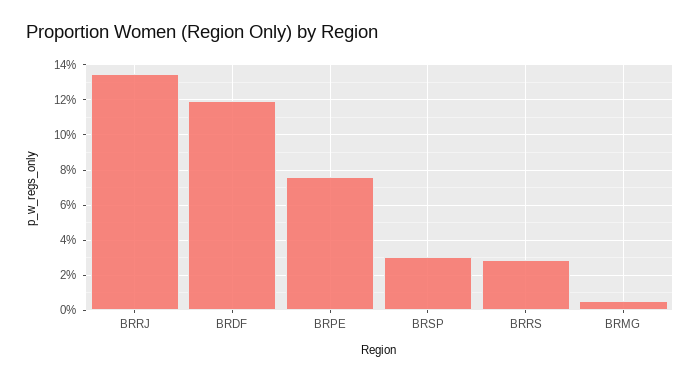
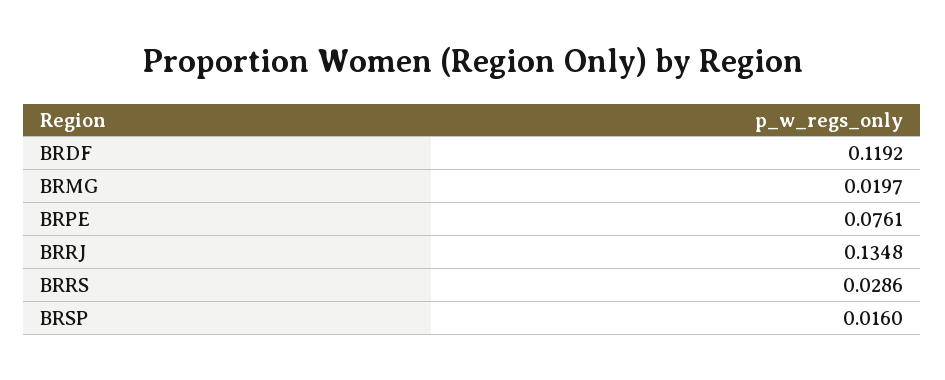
  {
    "BRRJ": 0.1348,
    "BRDF": 0.1192,
    "BRPE": 0.0761,
-   "BRSP": 0.03,
+   "BRSP": 0.016,
    "BRRS": 0.0286,
-   "BRMG": 0.005
+   "BRMG": 0.0197
  }

